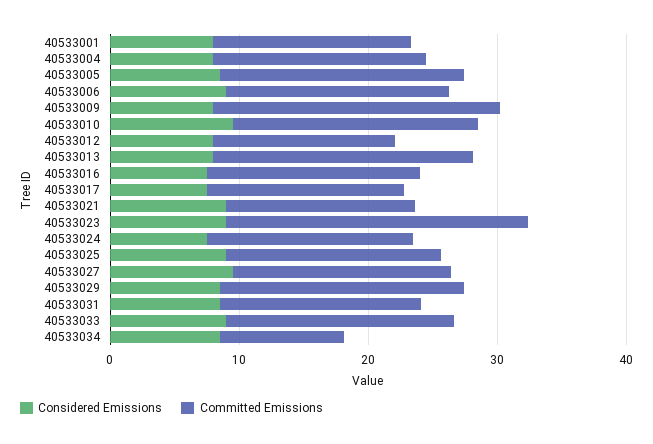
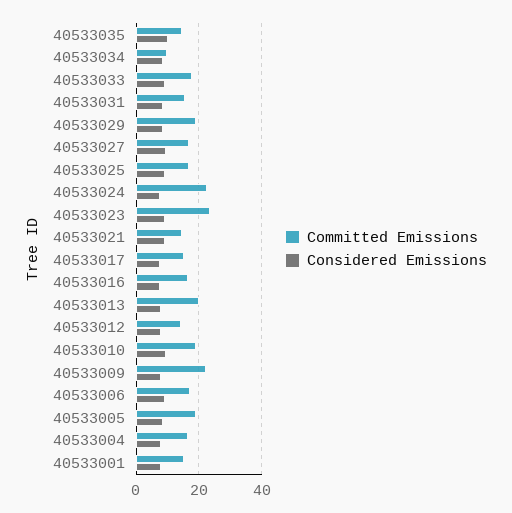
  {
    "Considered Emissions": {
      "40533001": 8,
      "40533004": 8,
      "40533005": 8,
      "40533006": 10,
      "40533009": 8,
      "40533010": 10,
      "40533012": 8,
      "40533013": 8,
      "40533016": 8,
      "40533017": 8,
      "40533021": 10,
      "40533023": 10,
      "40533024": 8,
      "40533025": 10,
      "40533027": 10,
      "40533029": 8,
      "40533031": 8,
      "40533033": 10,
-     "40533034": 8
+     "40533034": 8,
+     "40533035": 10
    },
    "Committed Emissions": {
      "40533001": 16,
      "40533004": 16,
      "40533005": 18,
      "40533006": 18,
      "40533009": 22,
      "40533010": 20,
      "40533012": 14,
      "40533013": 20,
      "40533016": 16,
      "40533017": 16,
      "40533021": 14,
      "40533023": 24,
-     "40533024": 16,
+     "40533024": 22,
      "40533025": 16,
      "40533027": 16,
      "40533029": 18,
      "40533031": 16,
      "40533033": 18,
-     "40533034": 10
+     "40533034": 10,
+     "40533035": 14
    }
  }

